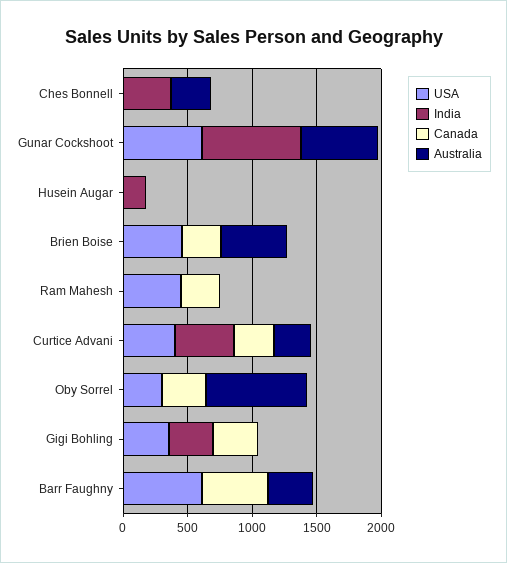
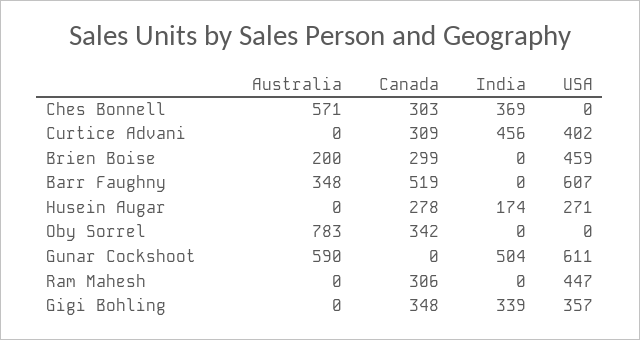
  {
    "USA": {
      "Ches Bonnell": 0,
      "Gunar Cockshoot": 611,
-     "Husein Augar": 0,
+     "Husein Augar": 271,
      "Brien Boise": 459,
      "Ram Mahesh": 447,
      "Curtice Advani": 402,
-     "Oby Sorrel": 300,
+     "Oby Sorrel": 0,
      "Gigi Bohling": 357,
      "Barr Faughny": 607
    },
    "India": {
      "Ches Bonnell": 369,
-     "Gunar Cockshoot": 800,
+     "Gunar Cockshoot": 504,
      "Husein Augar": 174,
      "Brien Boise": 0,
      "Ram Mahesh": 0,
      "Curtice Advani": 456,
      "Oby Sorrel": 0,
      "Gigi Bohling": 339,
      "Barr Faughny": 0
    },
    "Canada": {
-     "Ches Bonnell": 0,
+     "Ches Bonnell": 303,
      "Gunar Cockshoot": 0,
-     "Husein Augar": 0,
+     "Husein Augar": 278,
      "Brien Boise": 299,
      "Ram Mahesh": 306,
      "Curtice Advani": 309,
      "Oby Sorrel": 342,
      "Gigi Bohling": 348,
      "Barr Faughny": 519
    },
    "Australia": {
-     "Ches Bonnell": 300,
+     "Ches Bonnell": 571,
      "Gunar Cockshoot": 590,
      "Husein Augar": 0,
-     "Brien Boise": 500,
+     "Brien Boise": 200,
      "Ram Mahesh": 0,
-     "Curtice Advani": 300,
+     "Curtice Advani": 0,
      "Oby Sorrel": 783,
      "Gigi Bohling": 0,
      "Barr Faughny": 348
    }
  }

